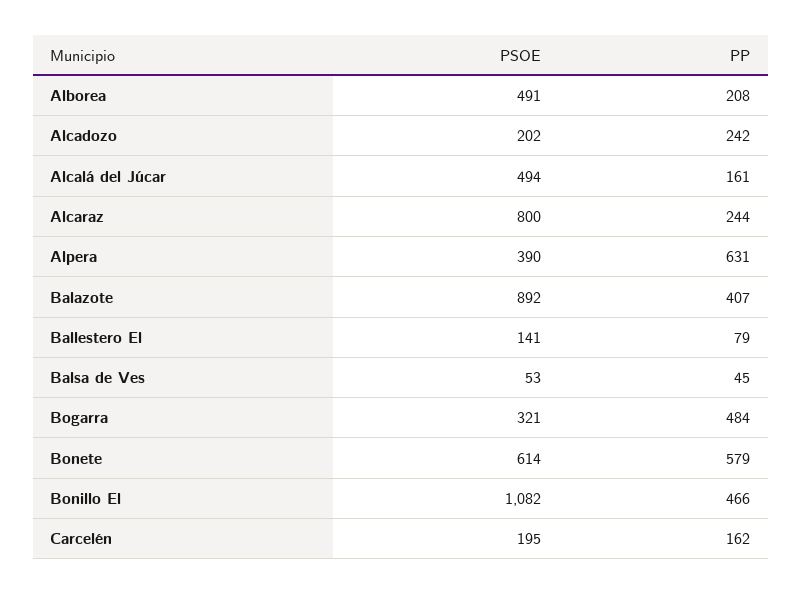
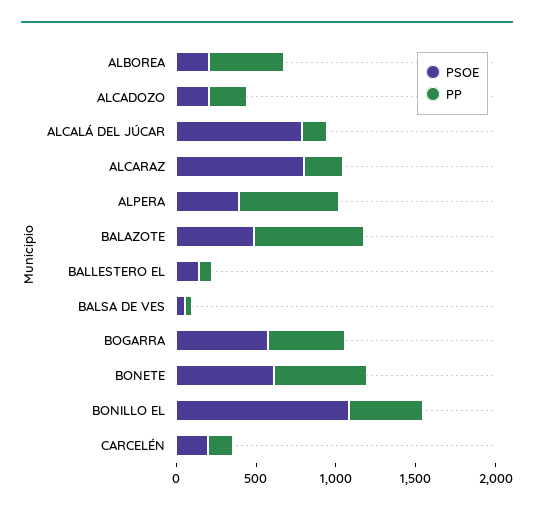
  {
    "PSOE": {
-     "Alborea": 491,
+     "Alborea": 200,
      "Alcadozo": 202,
-     "Alcalá del Júcar": 494,
+     "Alcalá del Júcar": 800,
      "Alcaraz": 800,
      "Alpera": 390,
-     "Balazote": 892,
+     "Balazote": 500,
      "Ballestero El": 141,
      "Balsa de Ves": 53,
-     "Bogarra": 321,
+     "Bogarra": 600,
      "Bonete": 614,
      "Bonillo El": 1082,
      "Carcelén": 195
    },
    "PP": {
-     "Alborea": 208,
+     "Alborea": 500,
      "Alcadozo": 242,
      "Alcalá del Júcar": 161,
      "Alcaraz": 244,
      "Alpera": 631,
-     "Balazote": 407,
+     "Balazote": 700,
      "Ballestero El": 79,
      "Balsa de Ves": 45,
      "Bogarra": 484,
      "Bonete": 579,
      "Bonillo El": 466,
      "Carcelén": 162
    }
  }

